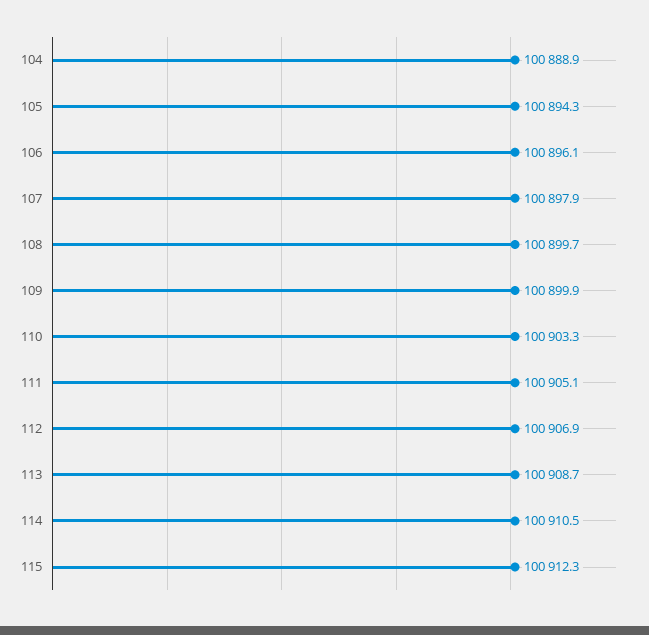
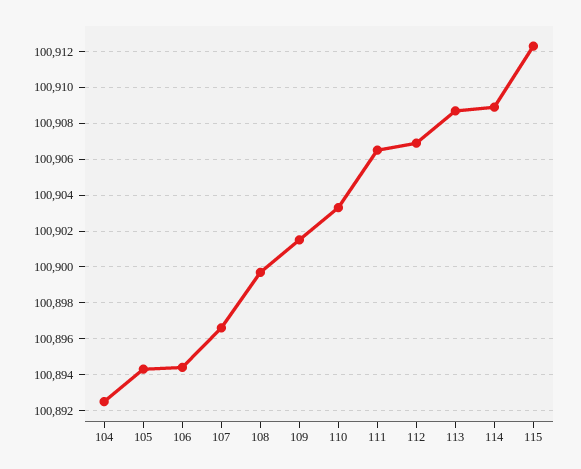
  {
-   "104": 100888.9,
+   "104": 100892.5,
    "105": 100894.3,
-   "106": 100896.1,
+   "106": 100894.5,
-   "107": 100897.9,
+   "107": 100896.5,
    "108": 100899.7,
-   "109": 100899.9,
+   "109": 100901.5,
    "110": 100903.3,
-   "111": 100905.1,
+   "111": 100906.5,
    "112": 100906.9,
    "113": 100908.7,
-   "114": 100910.5,
+   "114": 100909,
    "115": 100912.3
  }

